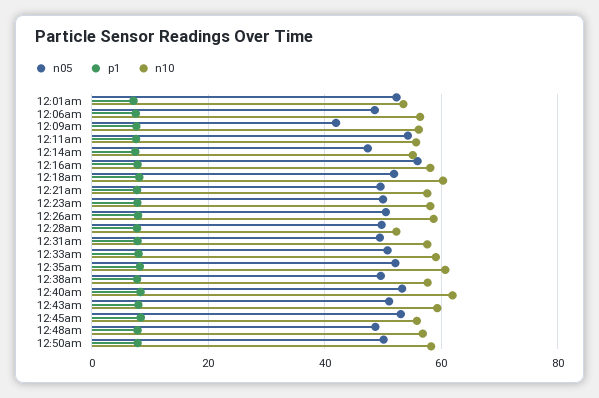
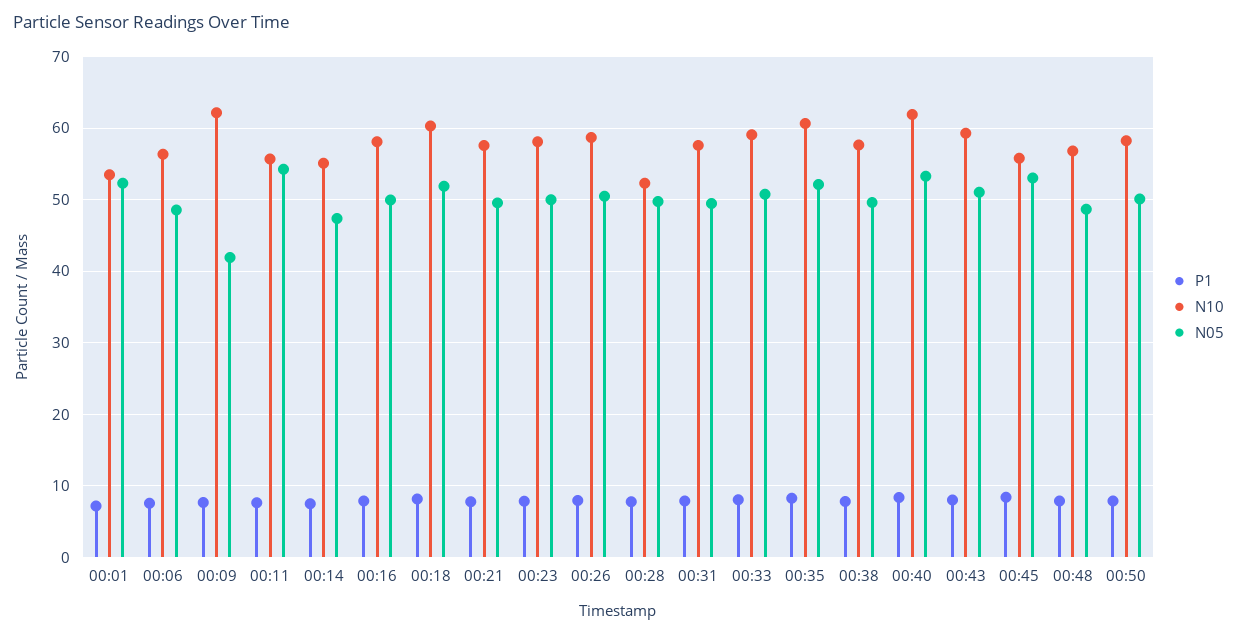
  {
    "n05": {
      "12:01am": 52,
      "12:06am": 49,
      "12:09am": 42,
      "12:11am": 54,
      "12:14am": 47,
-     "12:16am": 56,
+     "12:16am": 50,
      "12:18am": 52,
      "12:21am": 50,
      "12:23am": 50,
      "12:26am": 50,
      "12:28am": 50,
      "12:31am": 49,
      "12:33am": 51,
      "12:35am": 52,
      "12:38am": 50,
      "12:40am": 53,
      "12:43am": 51,
      "12:45am": 53,
      "12:48am": 49,
      "12:50am": 50
    },
    "p1": {
      "12:01am": 7,
      "12:06am": 8,
      "12:09am": 8,
      "12:11am": 8,
      "12:14am": 7,
      "12:16am": 8,
      "12:18am": 8,
      "12:21am": 8,
      "12:23am": 8,
      "12:26am": 8,
      "12:28am": 8,
      "12:31am": 8,
      "12:33am": 8,
      "12:35am": 8,
      "12:38am": 8,
      "12:40am": 8,
      "12:43am": 8,
      "12:45am": 8,
      "12:48am": 8,
      "12:50am": 8
    },
    "n10": {
      "12:01am": 53,
      "12:06am": 56,
-     "12:09am": 56,
+     "12:09am": 62,
      "12:11am": 56,
      "12:14am": 55,
      "12:16am": 58,
      "12:18am": 60,
      "12:21am": 58,
      "12:23am": 58,
      "12:26am": 59,
      "12:28am": 52,
      "12:31am": 58,
      "12:33am": 59,
      "12:35am": 61,
      "12:38am": 58,
      "12:40am": 62,
      "12:43am": 59,
      "12:45am": 56,
      "12:48am": 57,
      "12:50am": 58
    }
  }

